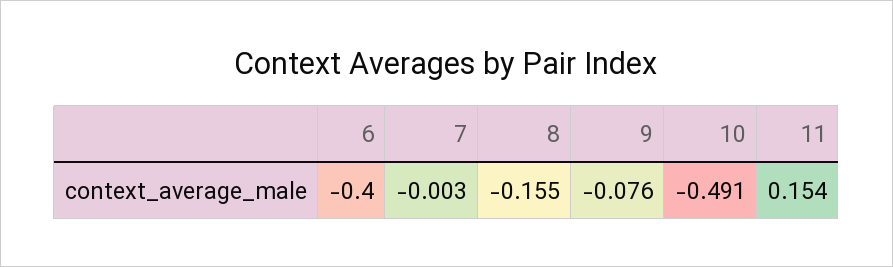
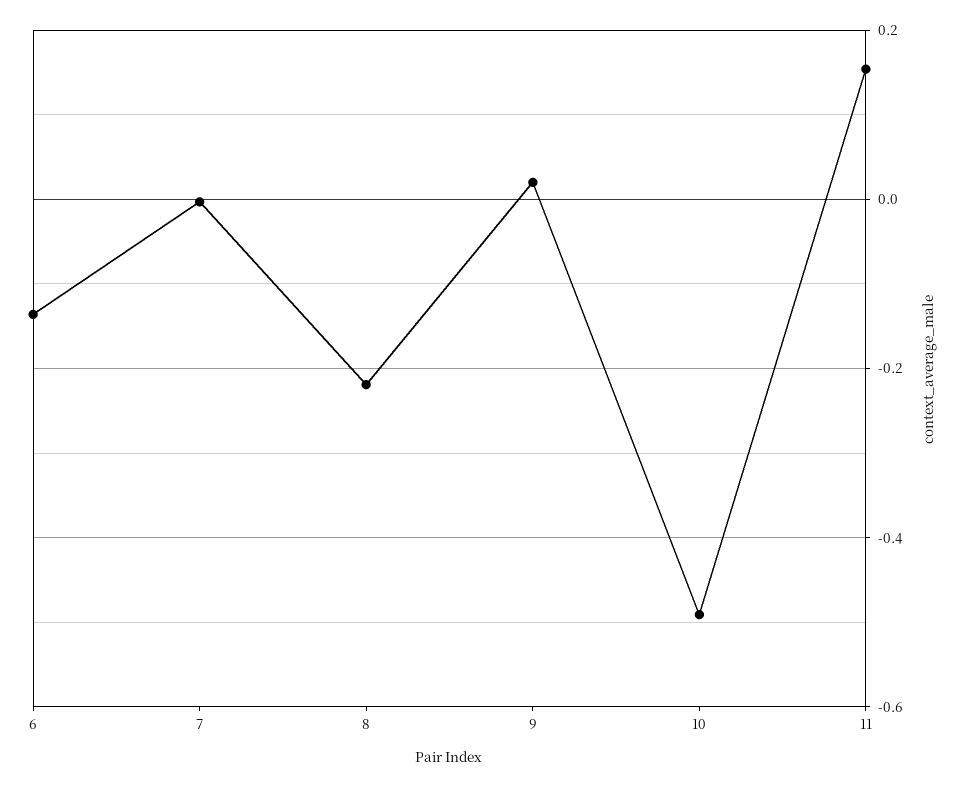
  {
-   "6": -0.4,
+   "6": -0.14,
    "7": -0.003,
-   "8": -0.155,
+   "8": -0.22,
-   "9": -0.076,
+   "9": 0.02,
    "10": -0.491,
    "11": 0.154
  }

